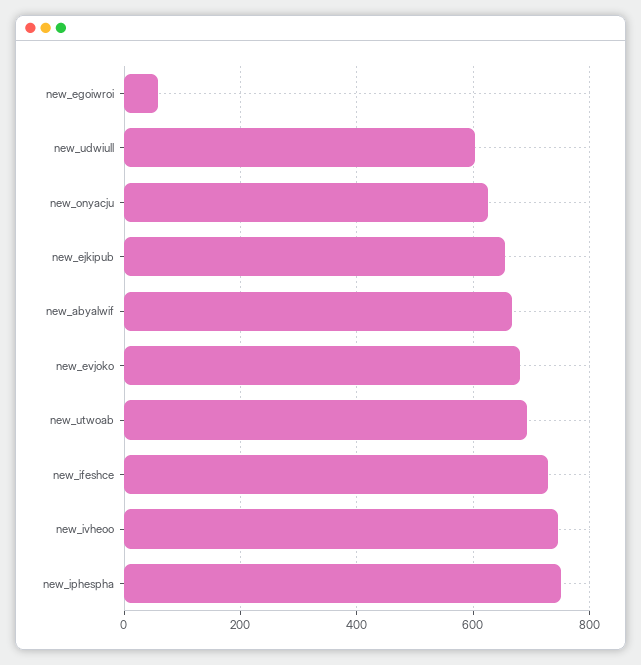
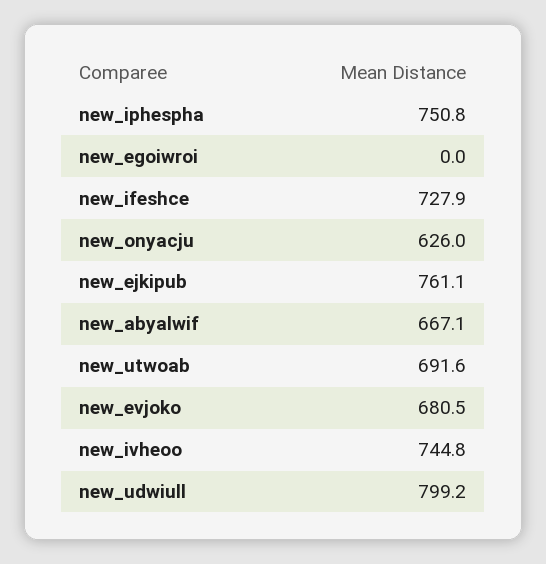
  {
-   "new_egoiwroi": 60,
+   "new_egoiwroi": 0,
-   "new_udwiull": 600,
+   "new_udwiull": 799.2,
    "new_onyacju": 626,
-   "new_ejkipub": 660,
+   "new_ejkipub": 761.1,
    "new_abyalwif": 667.1,
    "new_evjoko": 680.5,
    "new_utwoab": 691.6,
    "new_ifeshce": 727.9,
    "new_ivheoo": 744.8,
    "new_iphespha": 750.8
  }

